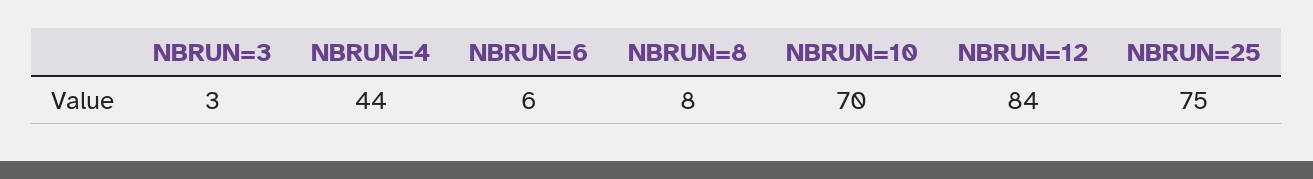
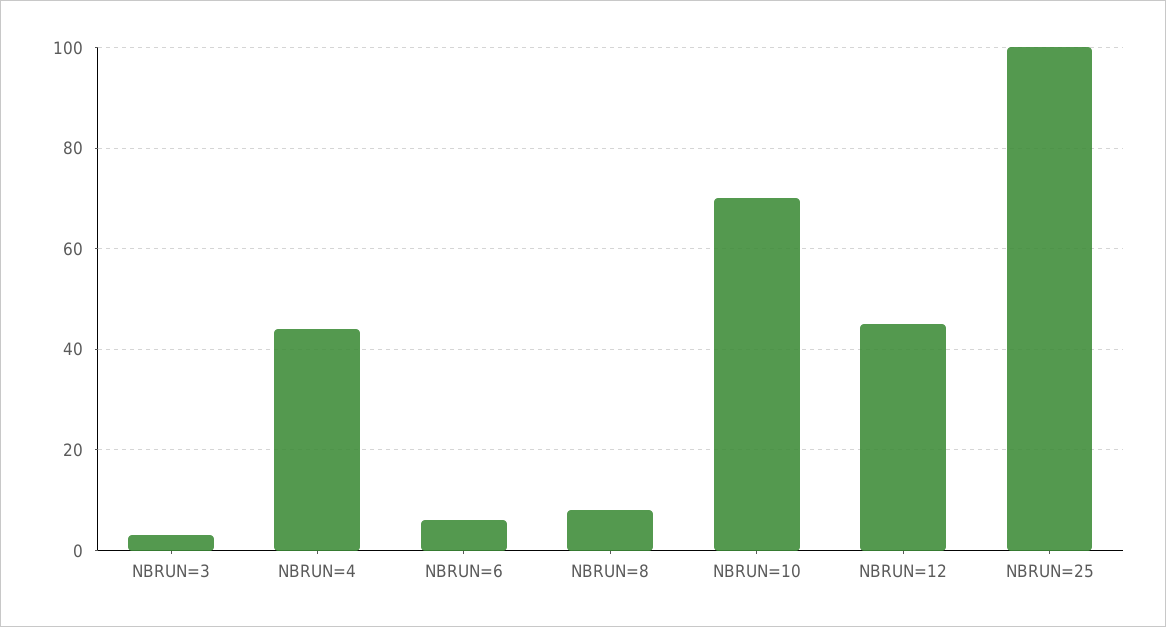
  {
    "NBRUN=3": 3,
    "NBRUN=4": 44,
    "NBRUN=6": 6,
    "NBRUN=8": 8,
    "NBRUN=10": 70,
-   "NBRUN=12": 84,
+   "NBRUN=12": 45,
-   "NBRUN=25": 75
+   "NBRUN=25": 100
  }

